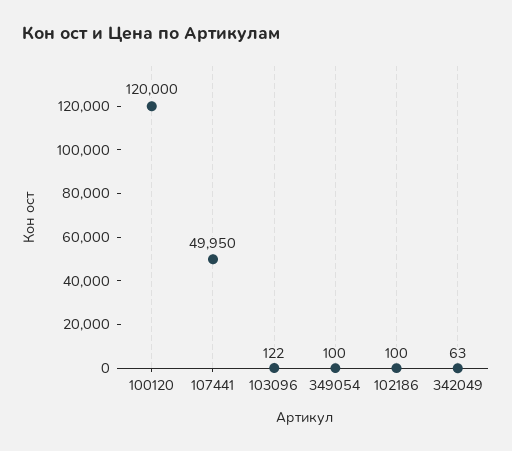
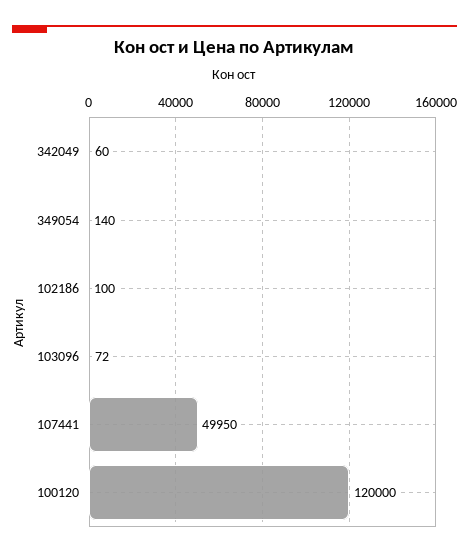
  {
    "100120": 120000,
    "107441": 49950,
-   "103096": 122,
+   "103096": 72,
-   "349054": 100,
+   "349054": 140,
    "102186": 100,
-   "342049": 63
+   "342049": 60
  }

